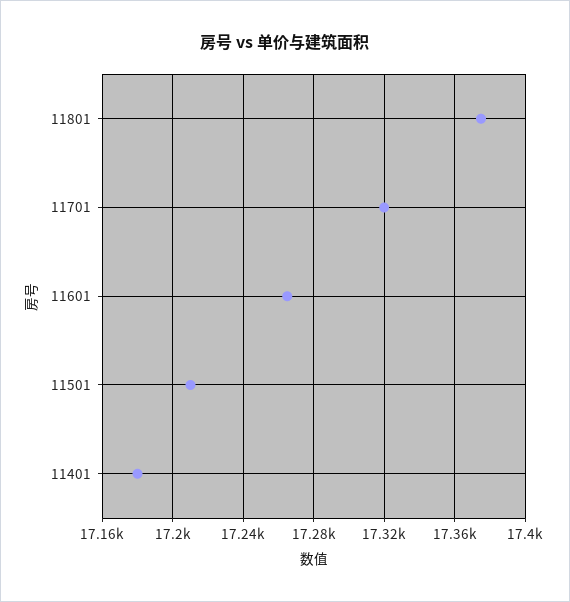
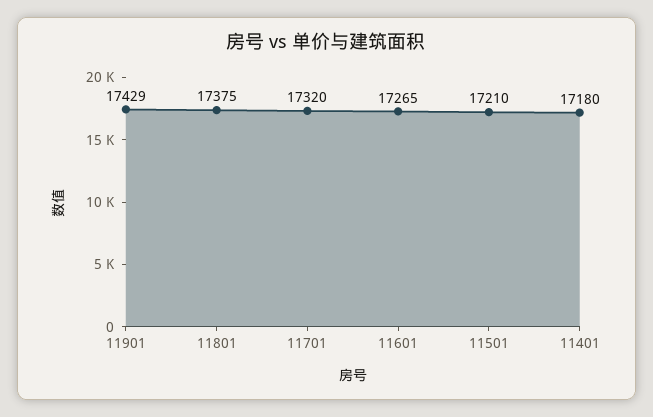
  {
    "11801": 17375,
    "11701": 17320,
    "11601": 17265,
    "11501": 17210,
-   "11401": 17180
+   "11401": 17180,
+   "11901": 17429
  }

